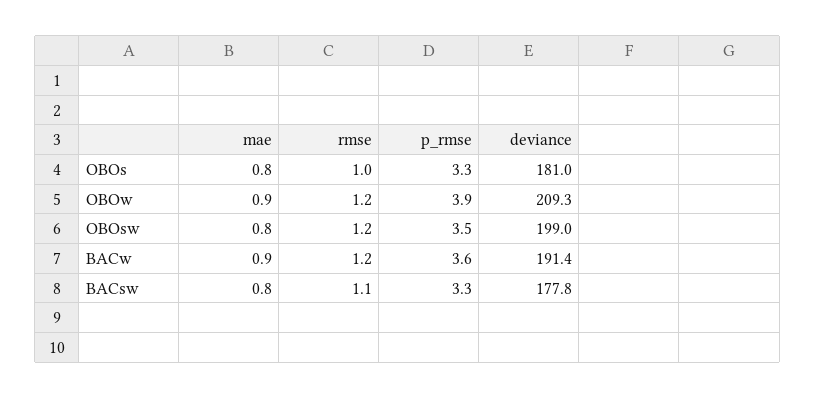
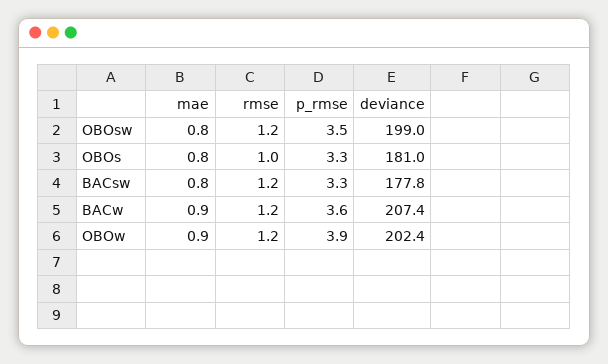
  {
    "mae": {
      "OBOs": 0.8,
      "OBOw": 0.9,
      "OBOsw": 0.8,
      "BACw": 0.9,
      "BACsw": 0.8
    },
    "rmse": {
      "OBOs": 1,
      "OBOw": 1.2,
      "OBOsw": 1.2,
      "BACw": 1.2,
-     "BACsw": 1.1
+     "BACsw": 1.2
    },
    "p_rmse": {
      "OBOs": 3.3,
      "OBOw": 3.9,
      "OBOsw": 3.5,
      "BACw": 3.6,
      "BACsw": 3.3
    },
    "deviance": {
      "OBOs": 181,
-     "OBOw": 209.3,
+     "OBOw": 202.4,
      "OBOsw": 199,
-     "BACw": 191.4,
+     "BACw": 207.4,
      "BACsw": 177.8
    }
  }

